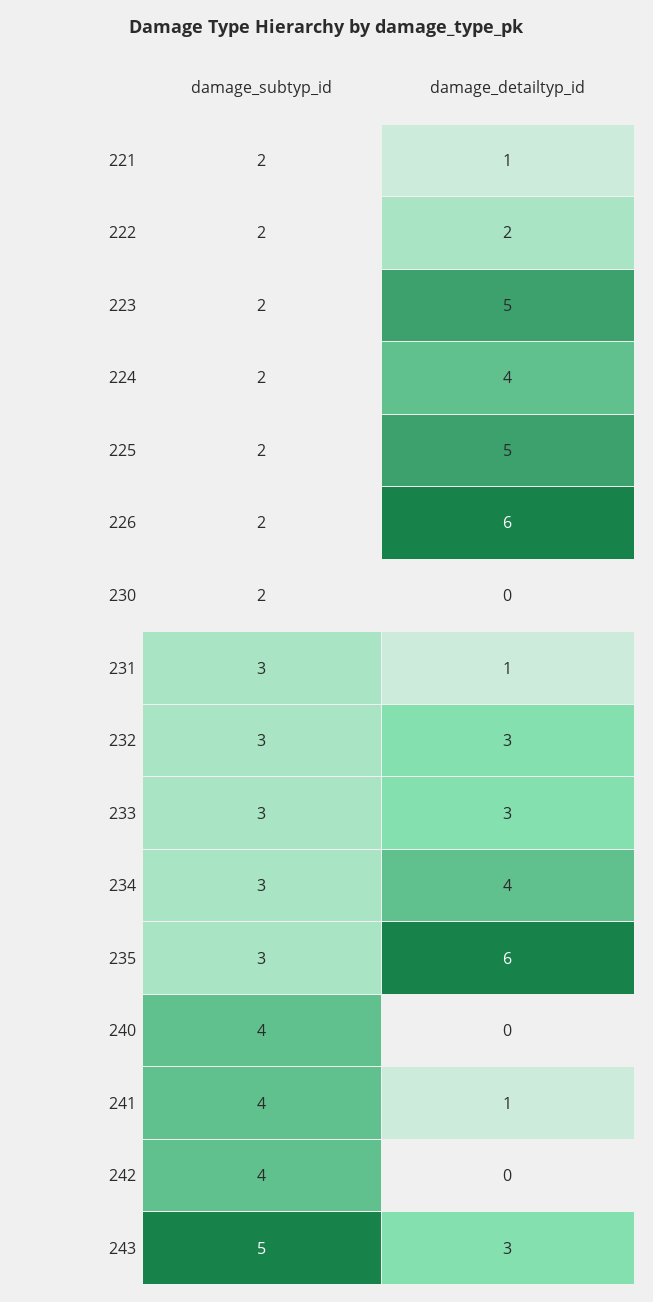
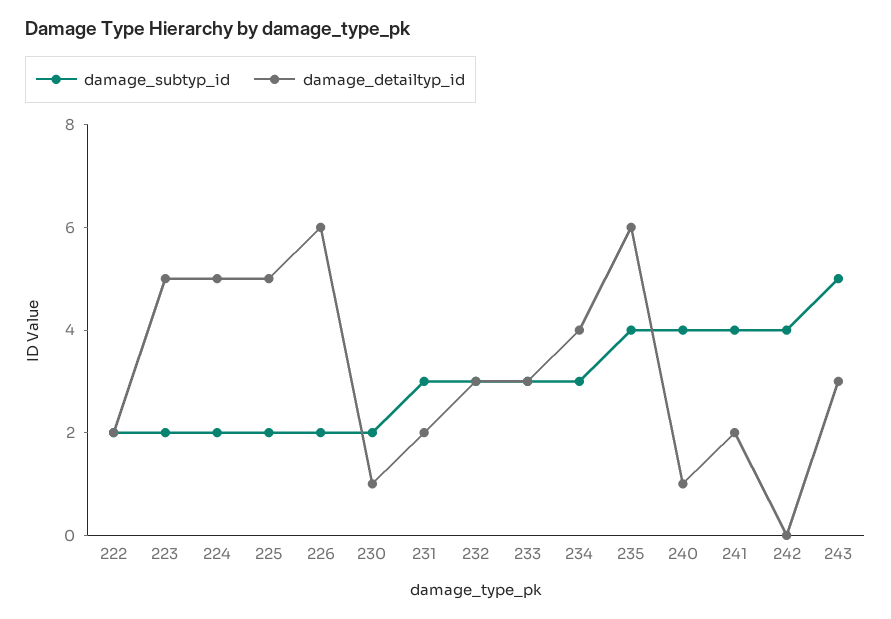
  {
    "damage_subtyp_id": {
-     "221": 2,
      "222": 2,
      "223": 2,
      "224": 2,
      "225": 2,
      "226": 2,
      "230": 2,
      "231": 3,
      "232": 3,
      "233": 3,
      "234": 3,
-     "235": 3,
+     "235": 4,
      "240": 4,
      "241": 4,
      "242": 4,
      "243": 5
    },
    "damage_detailtyp_id": {
-     "221": 1,
      "222": 2,
      "223": 5,
-     "224": 4,
+     "224": 5,
      "225": 5,
      "226": 6,
-     "230": 0,
+     "230": 1,
-     "231": 1,
+     "231": 2,
      "232": 3,
      "233": 3,
      "234": 4,
      "235": 6,
-     "240": 0,
+     "240": 1,
-     "241": 1,
+     "241": 2,
      "242": 0,
      "243": 3
    }
  }

